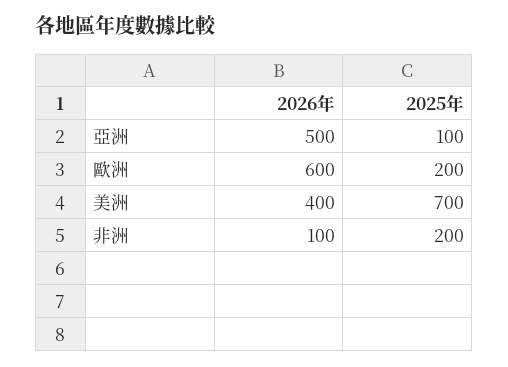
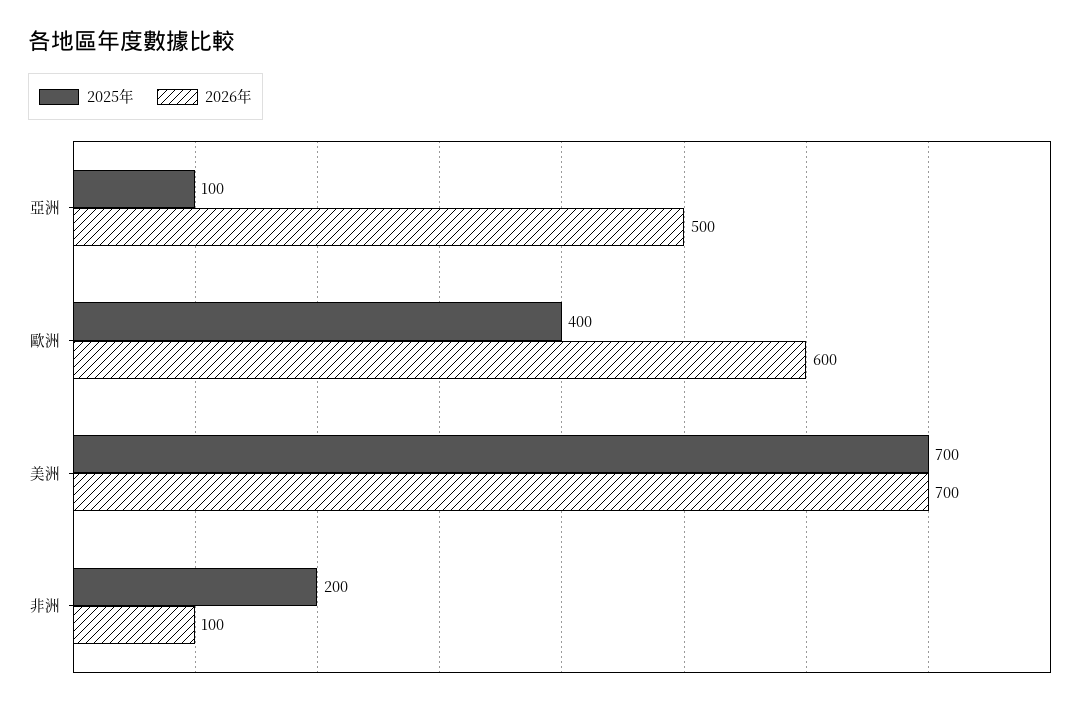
  {
    "2026年": {
      "亞洲": 500,
      "歐洲": 600,
-     "美洲": 400,
+     "美洲": 700,
      "非洲": 100
    },
    "2025年": {
      "亞洲": 100,
-     "歐洲": 200,
+     "歐洲": 400,
      "美洲": 700,
      "非洲": 200
    }
  }

